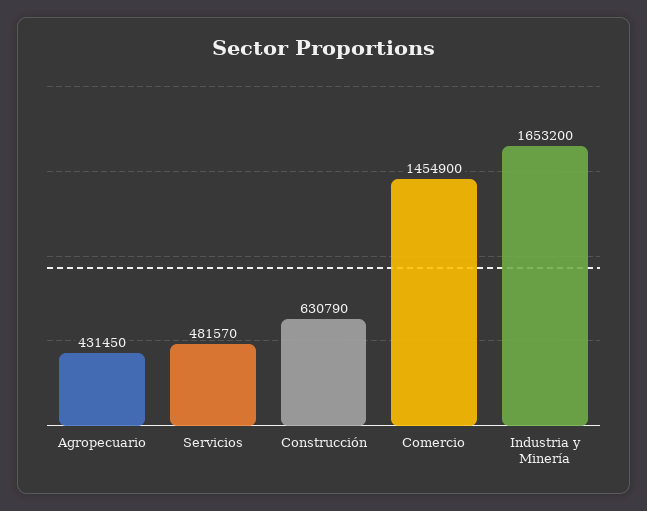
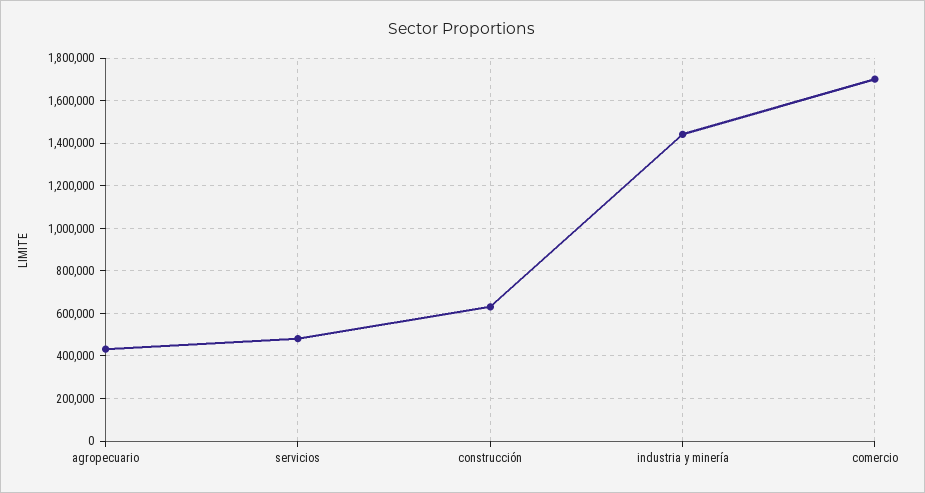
  {
    "Agropecuario": 431450,
    "Servicios": 481570,
    "Construcción": 630790,
-   "Comercio": 1454900,
+   "Comercio": 1700000,
-   "Industria y Minería": 1653200
+   "Industria y Minería": 1450000
  }

